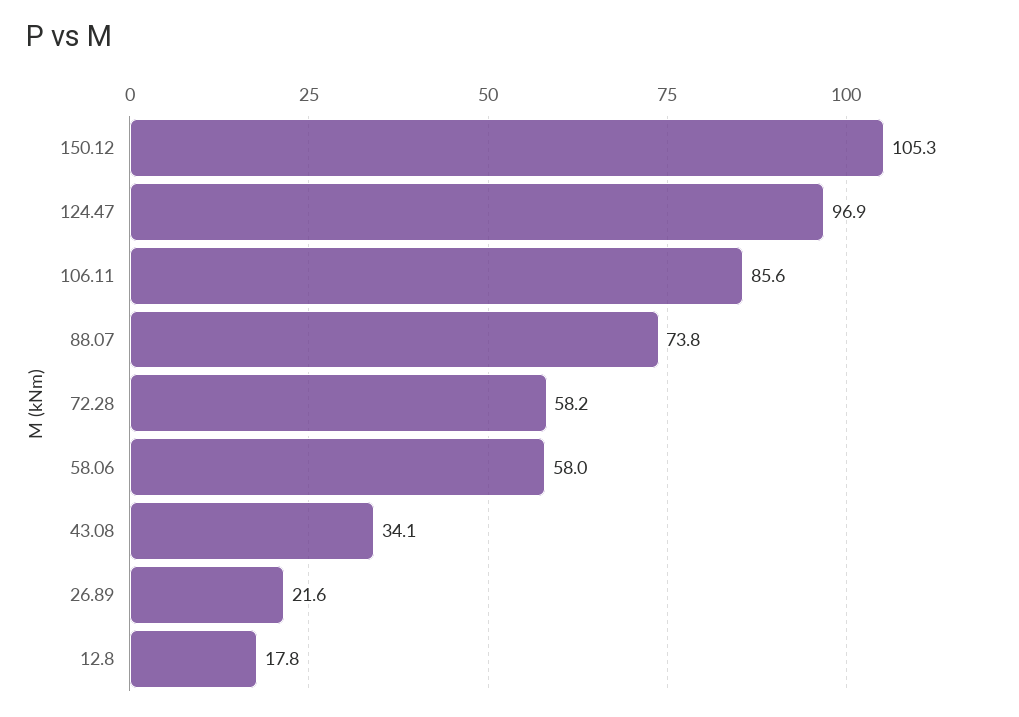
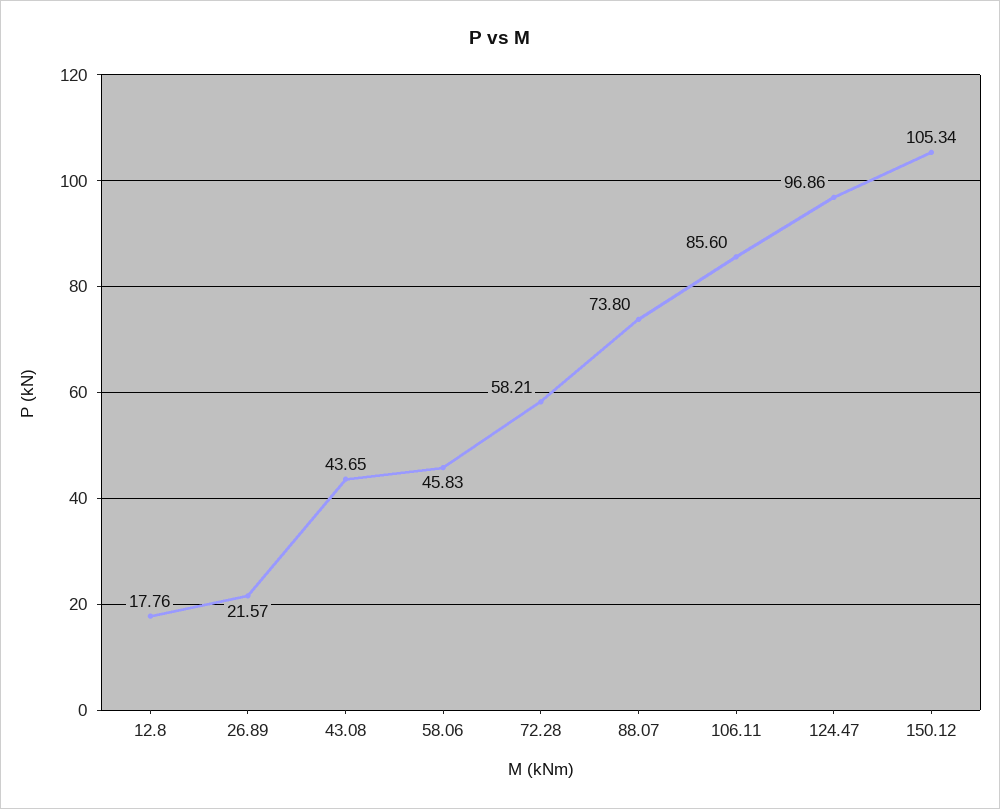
  {
    "150.12": 105.34,
    "124.47": 96.86,
    "106.11": 85.6,
    "88.07": 73.8,
    "72.28": 58.21,
-   "58.06": 58,
+   "58.06": 45.83,
-   "43.08": 34.1,
+   "43.08": 43.65,
    "26.89": 21.57,
    "12.8": 17.76
  }

